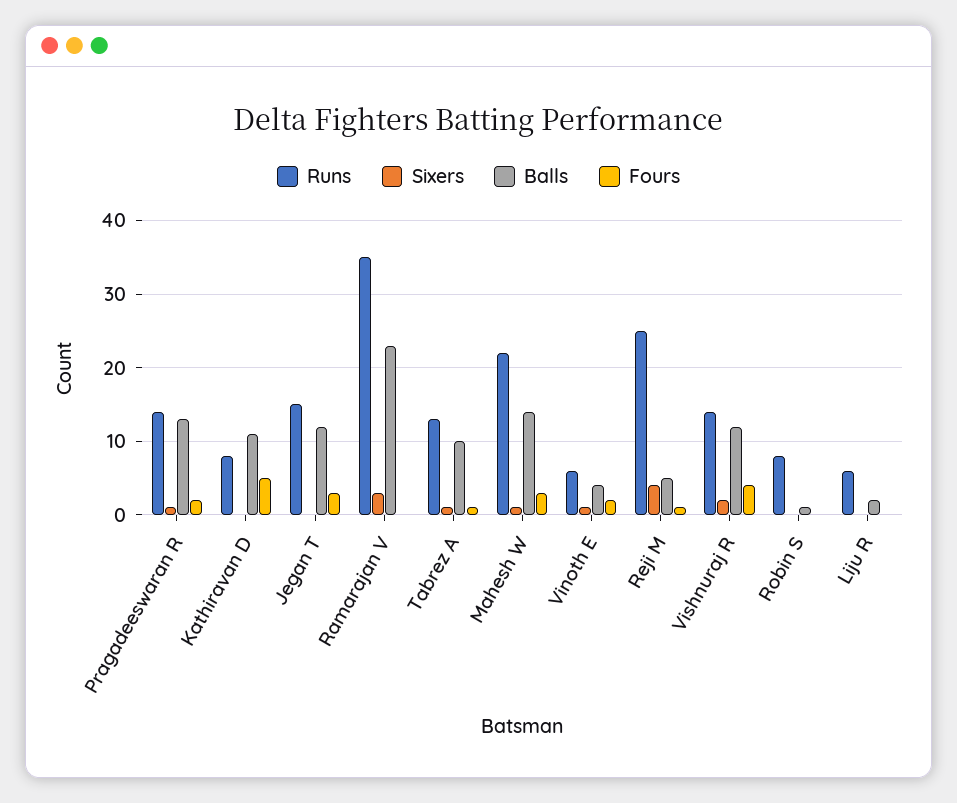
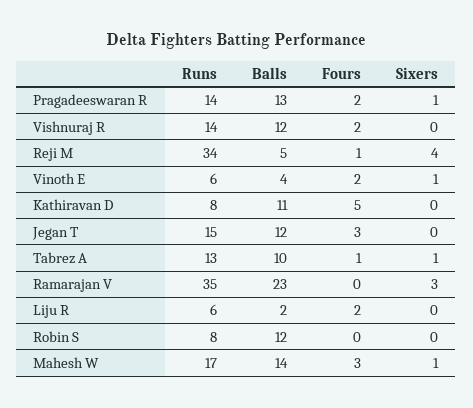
  {
    "Runs": {
      "Pragadeeswaran R": 14,
      "Kathiravan D": 8,
      "Jegan T": 15,
      "Ramarajan V": 35,
      "Tabrez A": 13,
-     "Mahesh W": 22,
+     "Mahesh W": 17,
      "Vinoth E": 6,
-     "Reji M": 25,
+     "Reji M": 34,
      "Vishnuraj R": 14,
      "Robin S": 8,
      "Liju R": 6
    },
    "Sixers": {
      "Pragadeeswaran R": 1,
      "Kathiravan D": 0,
      "Jegan T": 0,
      "Ramarajan V": 3,
      "Tabrez A": 1,
      "Mahesh W": 1,
      "Vinoth E": 1,
      "Reji M": 4,
-     "Vishnuraj R": 2,
+     "Vishnuraj R": 0,
      "Robin S": 0,
      "Liju R": 0
    },
    "Balls": {
      "Pragadeeswaran R": 13,
      "Kathiravan D": 11,
      "Jegan T": 12,
      "Ramarajan V": 23,
      "Tabrez A": 10,
      "Mahesh W": 14,
      "Vinoth E": 4,
      "Reji M": 5,
      "Vishnuraj R": 12,
-     "Robin S": 1,
+     "Robin S": 12,
      "Liju R": 2
    },
    "Fours": {
      "Pragadeeswaran R": 2,
      "Kathiravan D": 5,
      "Jegan T": 3,
      "Ramarajan V": 0,
      "Tabrez A": 1,
      "Mahesh W": 3,
      "Vinoth E": 2,
      "Reji M": 1,
-     "Vishnuraj R": 4,
+     "Vishnuraj R": 2,
      "Robin S": 0,
-     "Liju R": 0
+     "Liju R": 2
    }
  }

